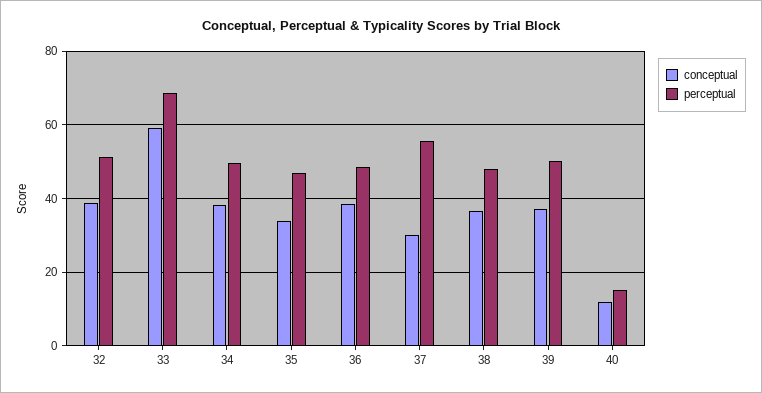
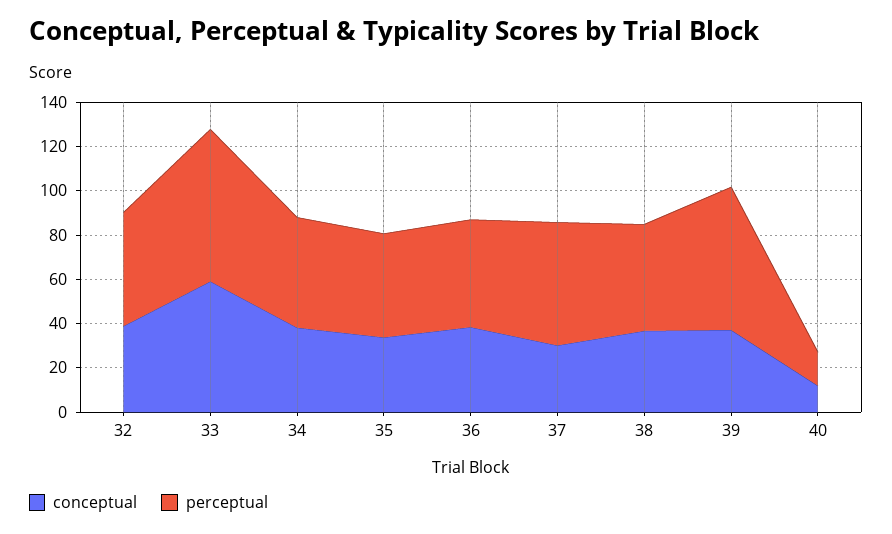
  {
    "conceptual": {
      "32": 38,
      "33": 60,
      "34": 38,
      "35": 34,
      "36": 38,
      "37": 30,
      "38": 36,
      "39": 38,
      "40": 12
    },
    "perceptual": {
      "32": 52,
      "33": 68,
      "34": 50,
      "35": 46,
      "36": 48,
      "37": 56,
      "38": 48,
-     "39": 50,
+     "39": 65,
      "40": 16
    }
  }

